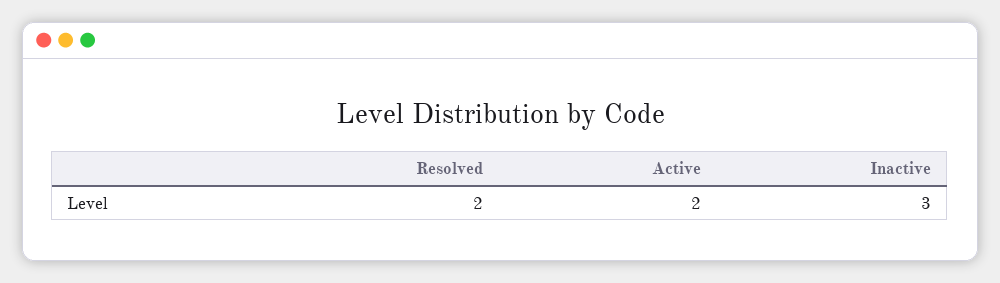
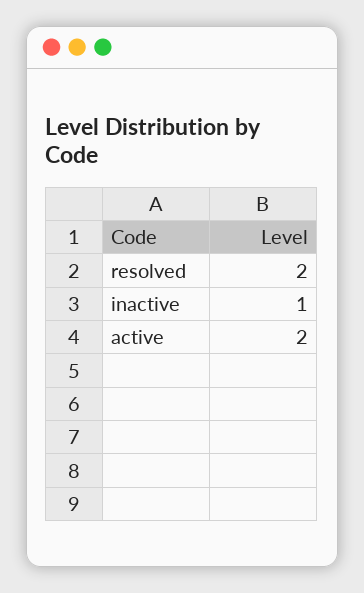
  {
    "Resolved": 2,
    "Active": 2,
-   "Inactive": 3
+   "Inactive": 1
  }

